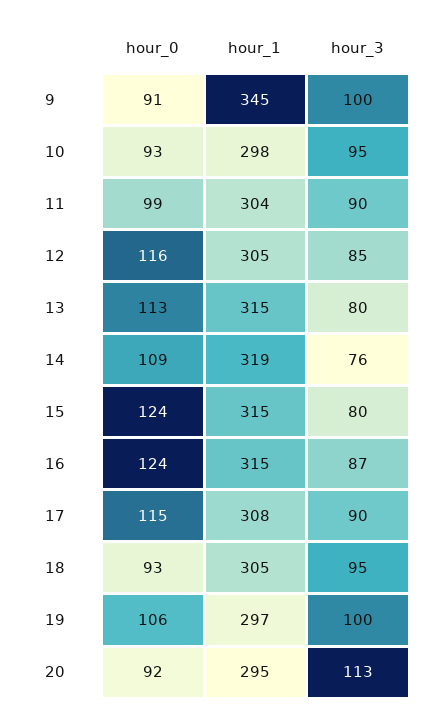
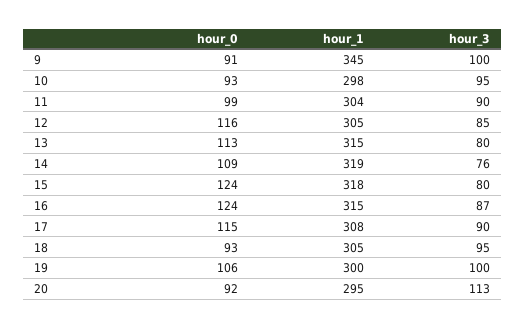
  {
    "hour_0": {
      "9": 91,
      "10": 93,
      "11": 99,
      "12": 116,
      "13": 113,
      "14": 109,
      "15": 124,
      "16": 124,
      "17": 115,
      "18": 93,
      "19": 106,
      "20": 92
    },
    "hour_1": {
      "9": 345,
      "10": 298,
      "11": 304,
      "12": 305,
      "13": 315,
      "14": 319,
-     "15": 315,
+     "15": 318,
      "16": 315,
      "17": 308,
      "18": 305,
-     "19": 297,
+     "19": 300,
      "20": 295
    },
    "hour_3": {
      "9": 100,
      "10": 95,
      "11": 90,
      "12": 85,
      "13": 80,
      "14": 76,
      "15": 80,
      "16": 87,
      "17": 90,
      "18": 95,
      "19": 100,
      "20": 113
    }
  }

